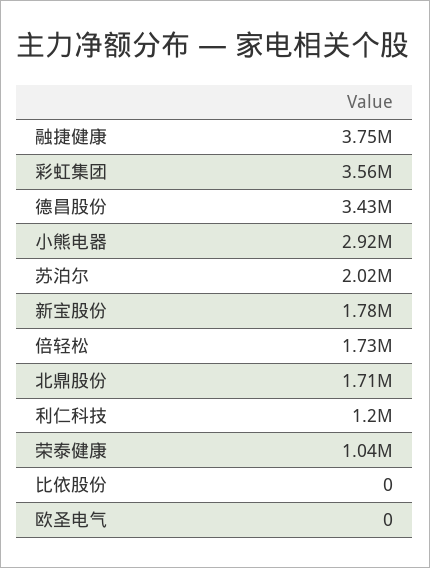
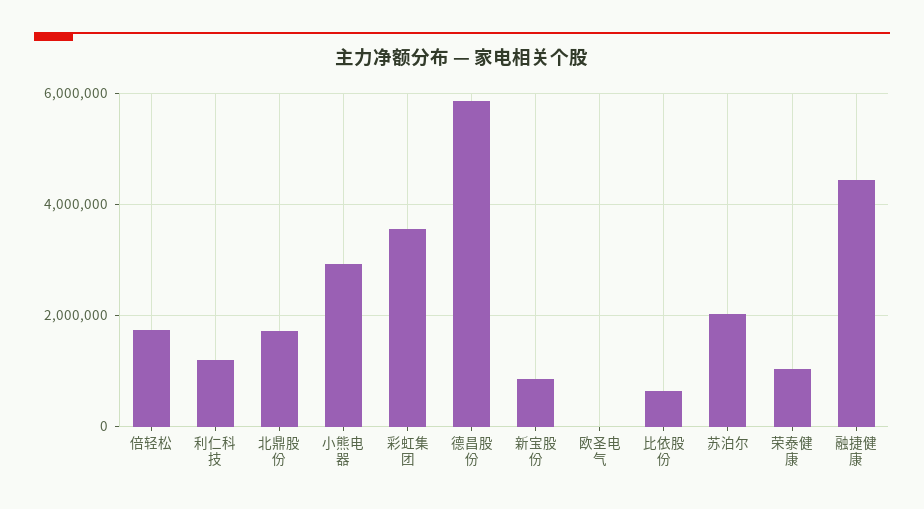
  {
-   "融捷健康": 3750000,
+   "融捷健康": 4400000,
    "彩虹集团": 3560000,
-   "德昌股份": 3430000,
+   "德昌股份": 5800000,
    "小熊电器": 2920000,
    "苏泊尔": 2020000,
-   "新宝股份": 1780000,
+   "新宝股份": 800000,
    "倍轻松": 1730000,
    "北鼎股份": 1710000,
    "利仁科技": 1200000,
    "荣泰健康": 1040000,
-   "比依股份": 0,
+   "比依股份": 600000,
    "欧圣电气": 0
  }

